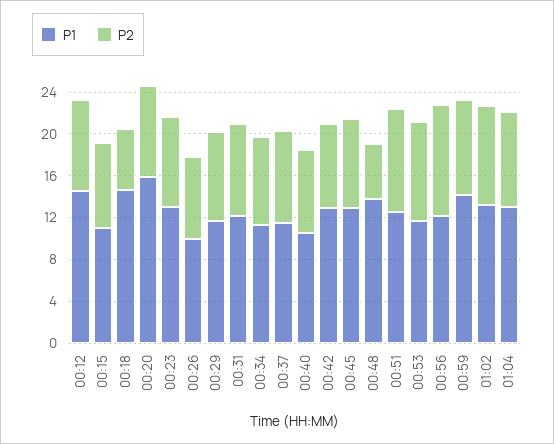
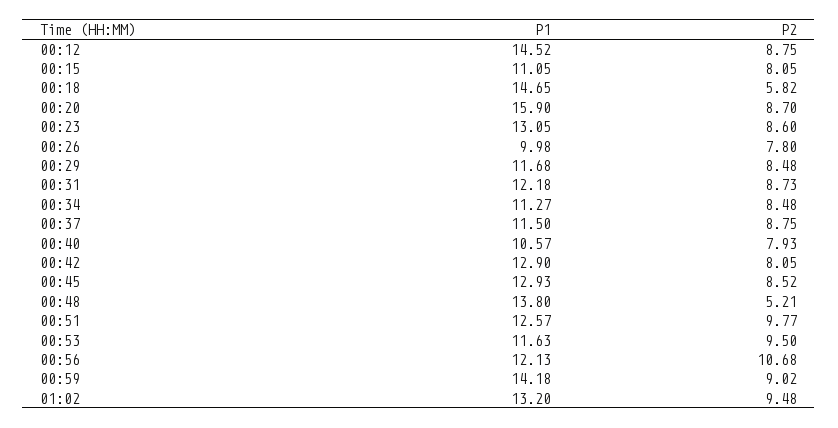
  {
    "P1": {
      "00:12": 14.52,
      "00:15": 11.05,
      "00:18": 14.65,
      "00:20": 15.9,
      "00:23": 13.05,
      "00:26": 9.98,
      "00:29": 11.68,
      "00:31": 12.18,
      "00:34": 11.27,
      "00:37": 11.5,
      "00:40": 10.57,
      "00:42": 12.9,
      "00:45": 12.93,
      "00:48": 13.8,
      "00:51": 12.57,
      "00:53": 11.63,
      "00:56": 12.13,
      "00:59": 14.18,
-     "01:02": 13.2,
+     "01:02": 13.2
-     "01:04": 13
    },
    "P2": {
      "00:12": 8.75,
      "00:15": 8.05,
      "00:18": 5.82,
      "00:20": 8.7,
      "00:23": 8.6,
      "00:26": 7.8,
      "00:29": 8.48,
      "00:31": 8.73,
      "00:34": 8.48,
      "00:37": 8.75,
      "00:40": 7.93,
      "00:42": 8.05,
      "00:45": 8.52,
      "00:48": 5.21,
      "00:51": 9.77,
      "00:53": 9.5,
      "00:56": 10.68,
      "00:59": 9.02,
-     "01:02": 9.48,
+     "01:02": 9.48
-     "01:04": 9
    }
  }

